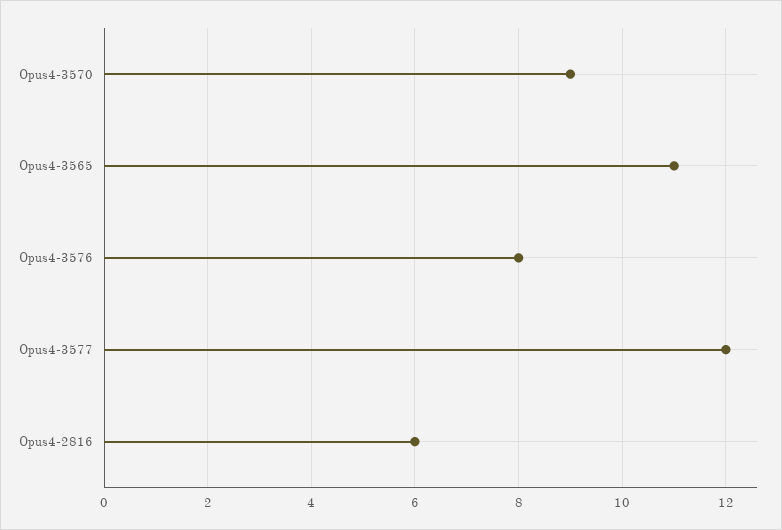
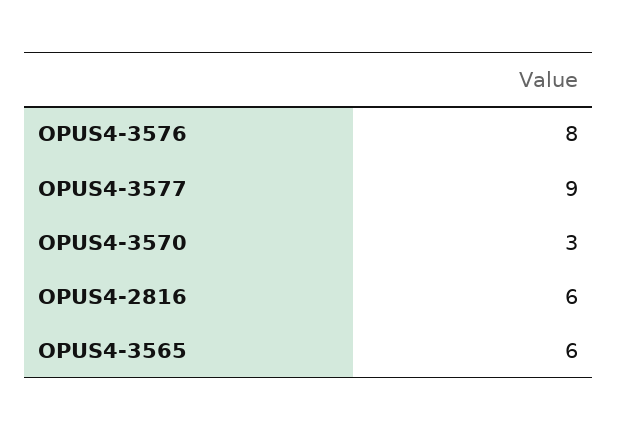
  {
-   "Opus4-3570": 9,
+   "Opus4-3570": 3,
-   "Opus4-3565": 11,
+   "Opus4-3565": 6,
    "Opus4-3576": 8,
-   "Opus4-3577": 12,
+   "Opus4-3577": 9,
    "Opus4-2816": 6
  }

